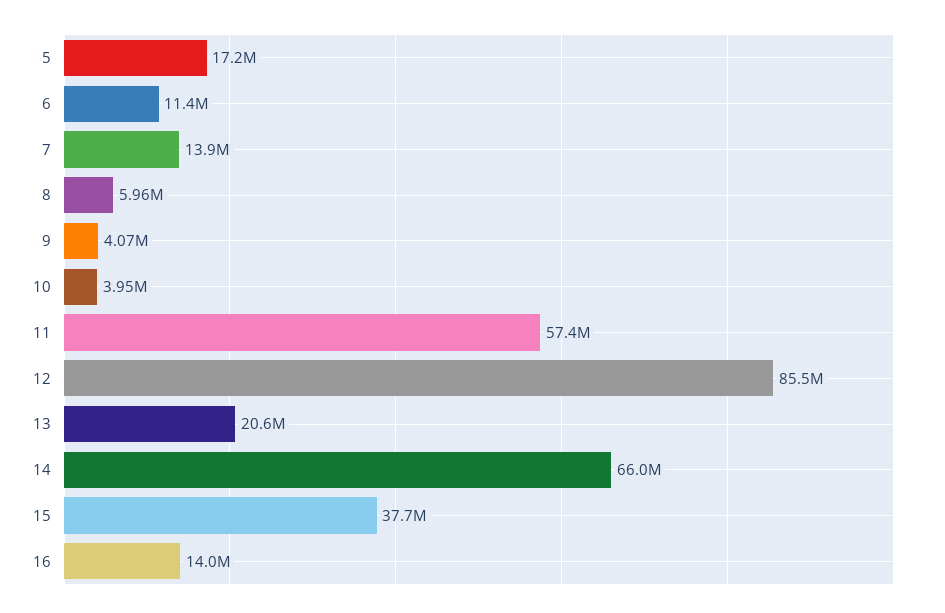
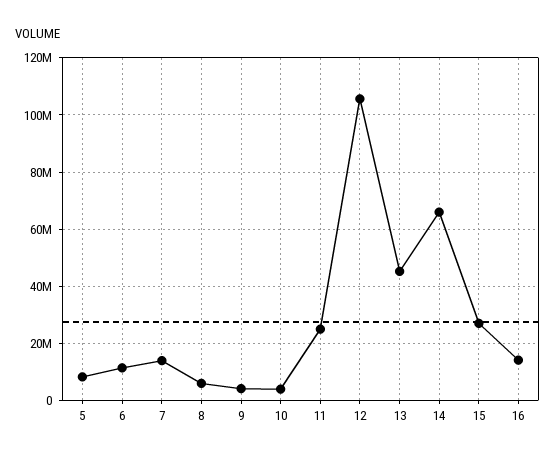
  {
-   "5": 17200000,
+   "5": 7500000,
    "6": 11400000,
    "7": 13900000,
    "8": 5960000,
    "9": 4070000,
    "10": 3950000,
-   "11": 57400000,
+   "11": 25000000,
-   "12": 85500000,
+   "12": 105000000,
-   "13": 20600000,
+   "13": 45000000,
    "14": 66000000,
-   "15": 37700000,
+   "15": 27500000,
    "16": 14000000
  }

